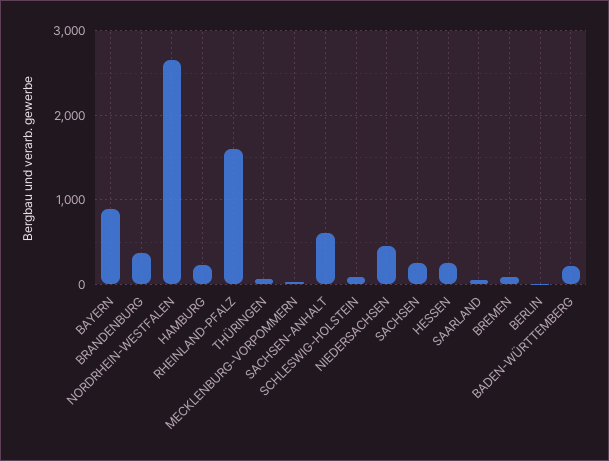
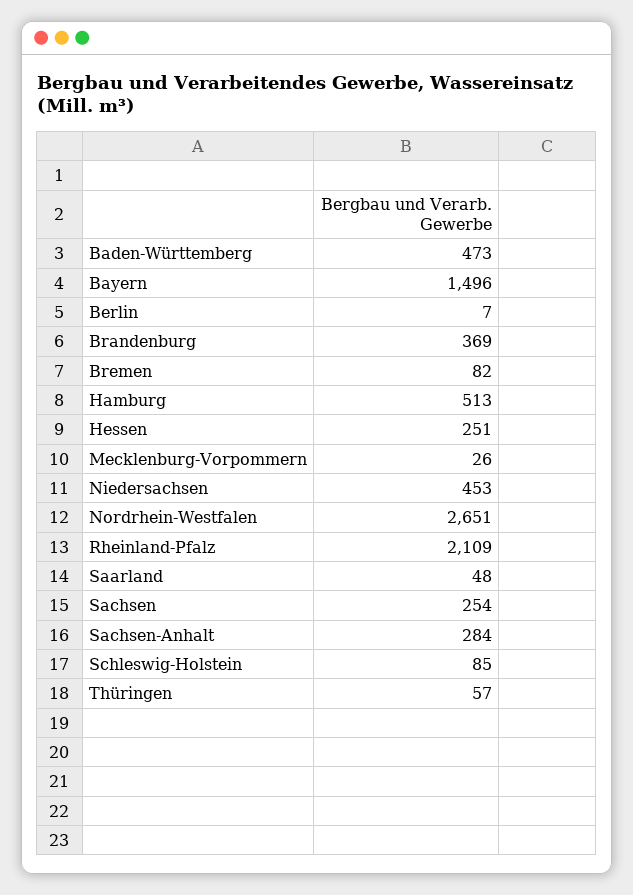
  {
-   "BAYERN": 900,
+   "BAYERN": 1496,
    "BRANDENBURG": 369,
    "NORDRHEIN-WESTFALEN": 2651,
-   "HAMBURG": 200,
+   "HAMBURG": 513,
-   "RHEINLAND-PFALZ": 1600,
+   "RHEINLAND-PFALZ": 2109,
    "THÜRINGEN": 57,
    "MECKLENBURG-VORPOMMERN": 26,
-   "SACHSEN-ANHALT": 600,
+   "SACHSEN-ANHALT": 284,
    "SCHLESWIG-HOLSTEIN": 85,
    "NIEDERSACHSEN": 453,
    "SACHSEN": 254,
    "HESSEN": 251,
    "SAARLAND": 48,
    "BREMEN": 82,
    "BERLIN": 7,
-   "BADEN-WÜRTTEMBERG": 200
+   "BADEN-WÜRTTEMBERG": 473
  }

